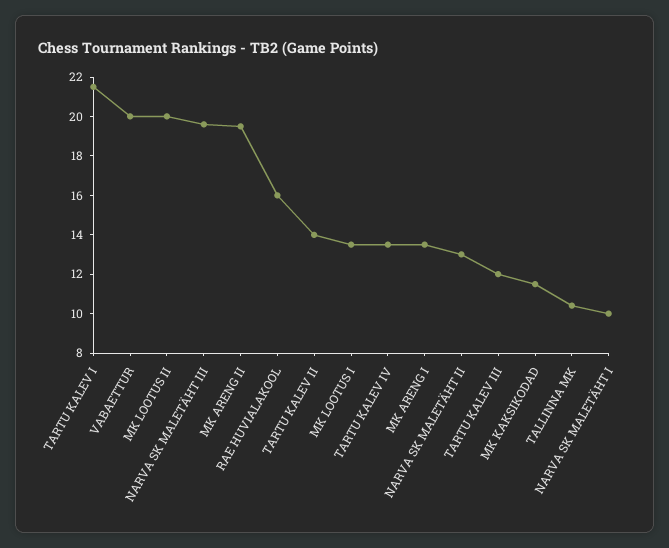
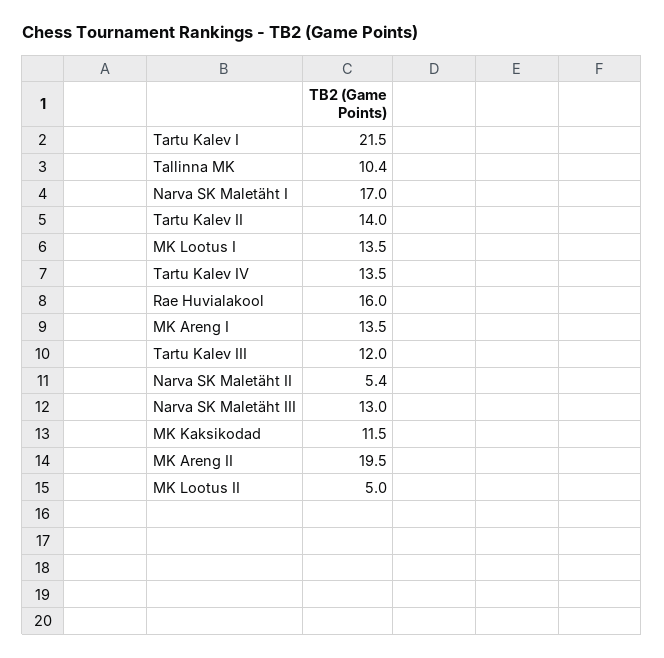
  {
    "TARTU KALEV I": 21.5,
-   "VABAETTUR": 20,
-   "MK LOOTUS II": 20,
+   "MK LOOTUS II": 5,
-   "NARVA SK MALETÄHT III": 19.5,
+   "NARVA SK MALETÄHT III": 13,
    "MK ARENG II": 19.5,
    "RAE HUVIALAKOOL": 16,
    "TARTU KALEV II": 14,
    "MK LOOTUS I": 13.5,
    "TARTU KALEV IV": 13.5,
    "MK ARENG I": 13.5,
-   "NARVA SK MALETÄHT II": 13,
+   "NARVA SK MALETÄHT II": 5.4,
    "TARTU KALEV III": 12,
    "MK KAKSIKODAD": 11.5,
    "TALLINNA MK": 10.4,
-   "NARVA SK MALETÄHT I": 10
+   "NARVA SK MALETÄHT I": 17
  }

